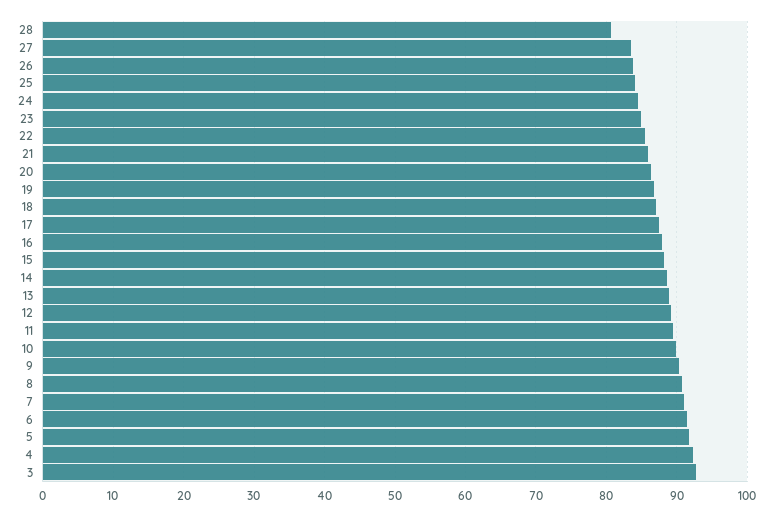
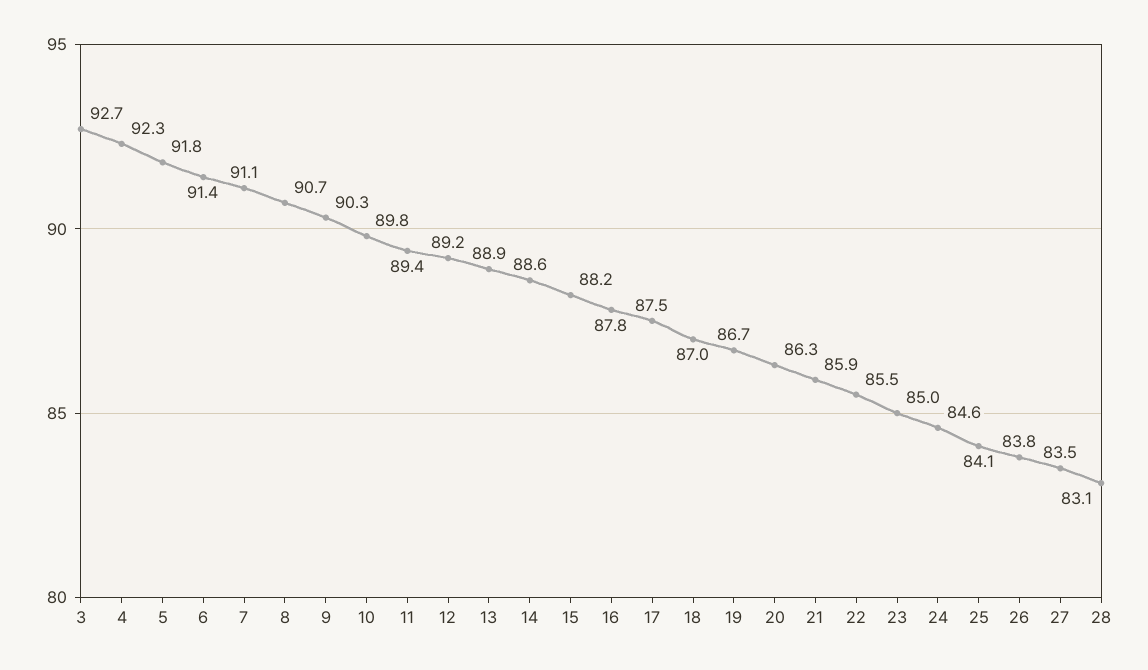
  {
-   "28": 81,
+   "28": 83.1,
    "27": 83.5,
    "26": 83.8,
    "25": 84.1,
    "24": 84.6,
    "23": 85,
    "22": 85.5,
    "21": 85.9,
    "20": 86.3,
    "19": 86.7,
    "18": 87,
    "17": 87.5,
    "16": 87.8,
    "15": 88.2,
    "14": 88.6,
    "13": 88.9,
    "12": 89.2,
    "11": 89.4,
    "10": 89.8,
    "9": 90.3,
    "8": 90.7,
    "7": 91.1,
    "6": 91.4,
    "5": 91.8,
    "4": 92.3,
    "3": 92.7
  }

